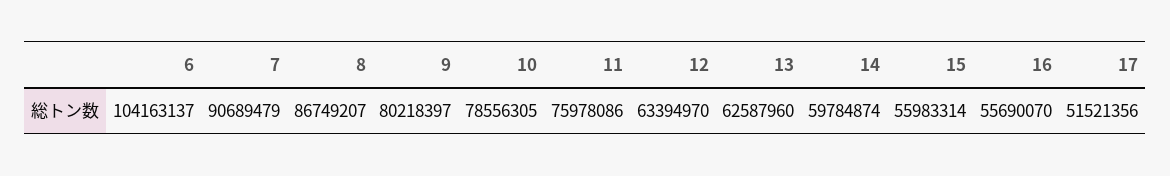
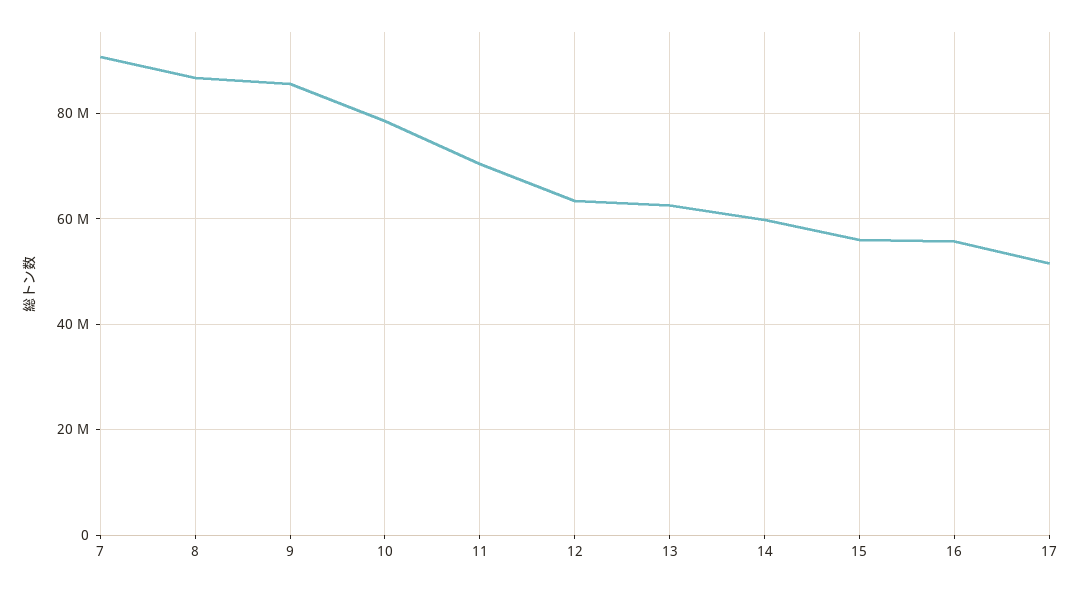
  {
-   "6": 104163137,
    "7": 90689479,
    "8": 86749207,
-   "9": 80218397,
+   "9": 86000000,
    "10": 78556305,
-   "11": 75978086,
+   "11": 70000000,
    "12": 63394970,
    "13": 62587960,
    "14": 59784874,
    "15": 55983314,
    "16": 55690070,
    "17": 51521356
  }

